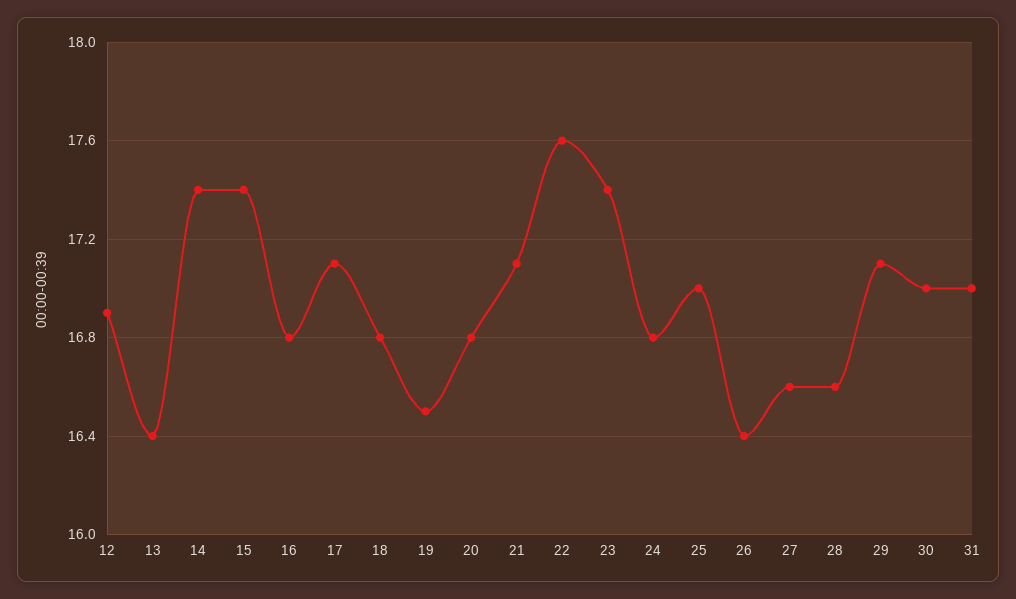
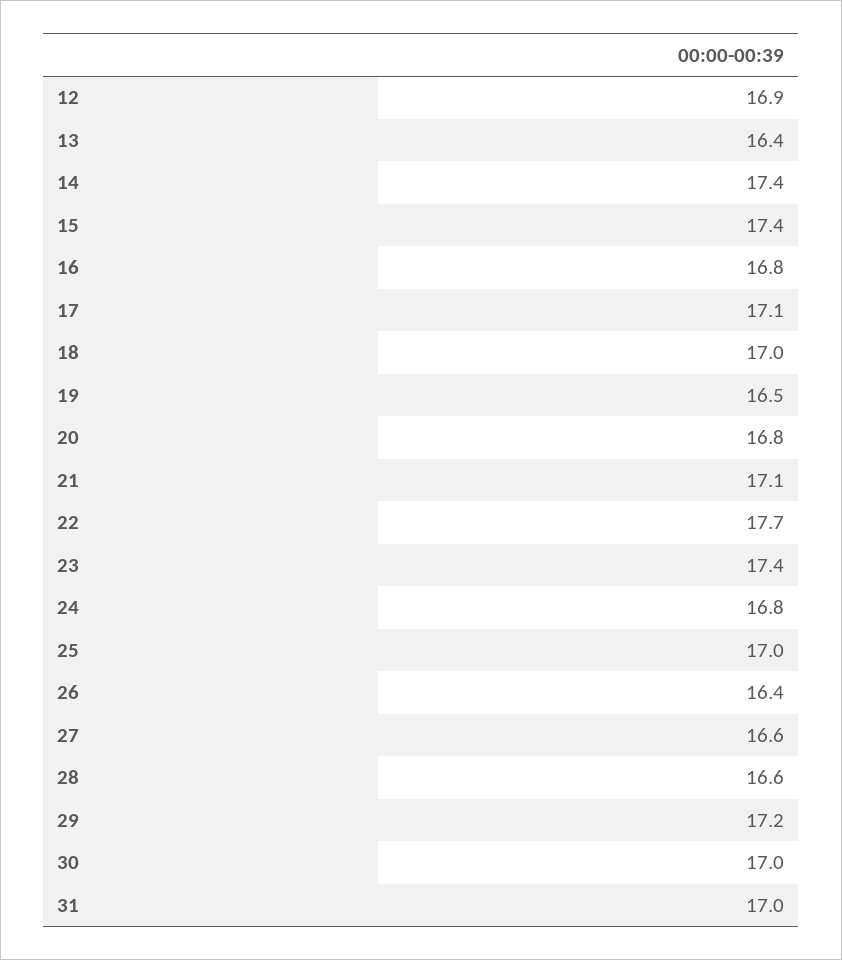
  {
    "12": 16.9,
    "13": 16.4,
    "14": 17.4,
    "15": 17.4,
    "16": 16.8,
    "17": 17.1,
-   "18": 16.8,
+   "18": 17,
    "19": 16.5,
    "20": 16.8,
    "21": 17.1,
-   "22": 17.6,
+   "22": 17.7,
    "23": 17.4,
    "24": 16.8,
    "25": 17,
    "26": 16.4,
    "27": 16.6,
    "28": 16.6,
-   "29": 17.1,
+   "29": 17.2,
    "30": 17,
    "31": 17
  }

